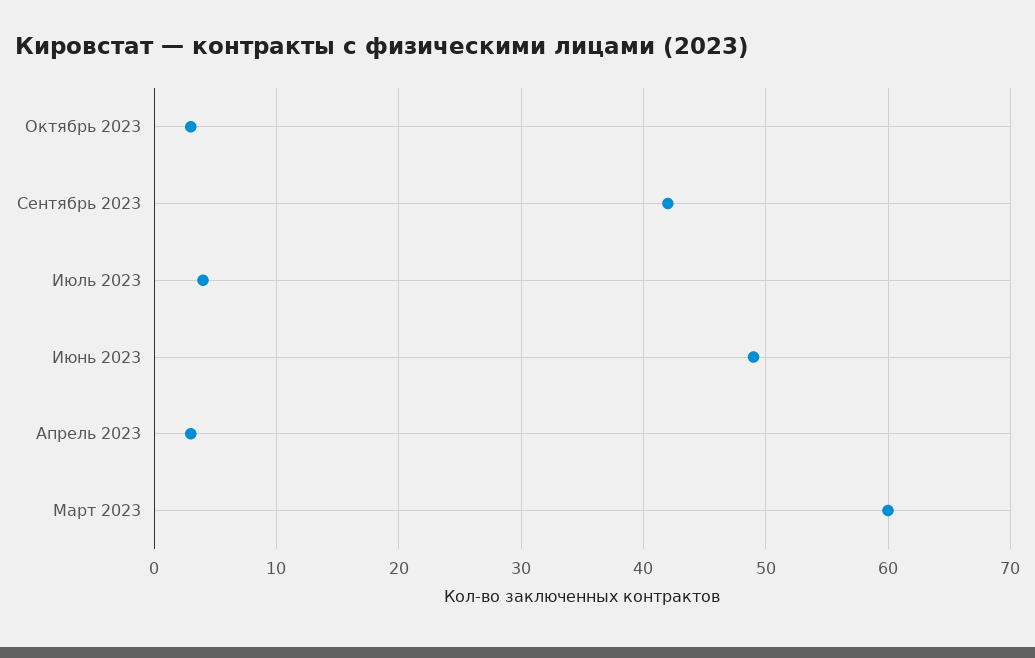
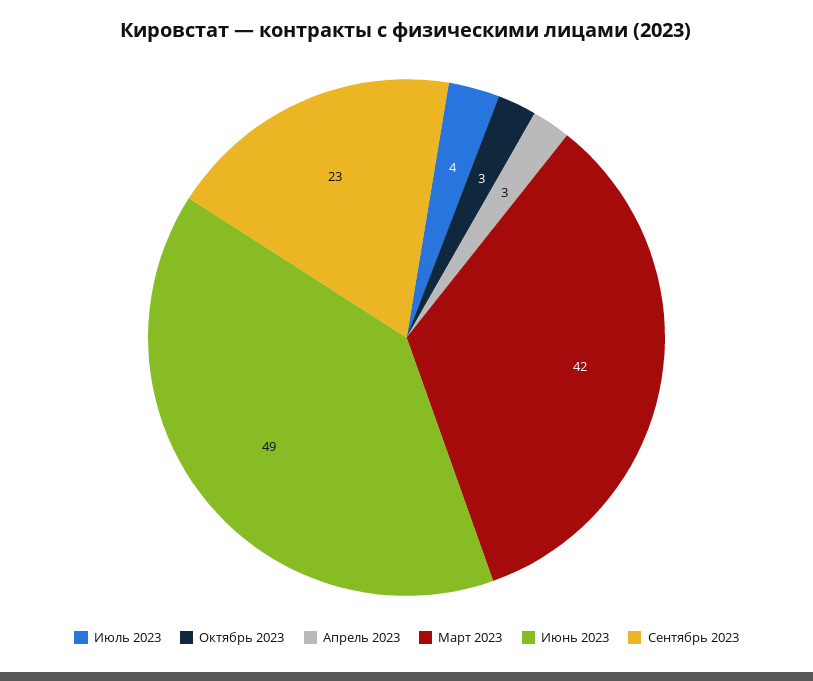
  {
    "Октябрь 2023": 3,
-   "Сентябрь 2023": 42,
+   "Сентябрь 2023": 23,
    "Июль 2023": 4,
    "Июнь 2023": 49,
    "Апрель 2023": 3,
-   "Март 2023": 60
+   "Март 2023": 42
  }

